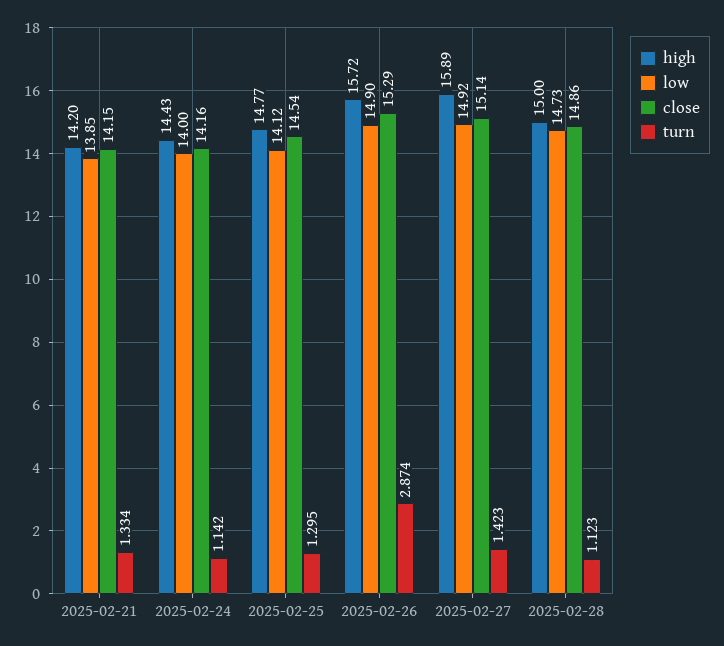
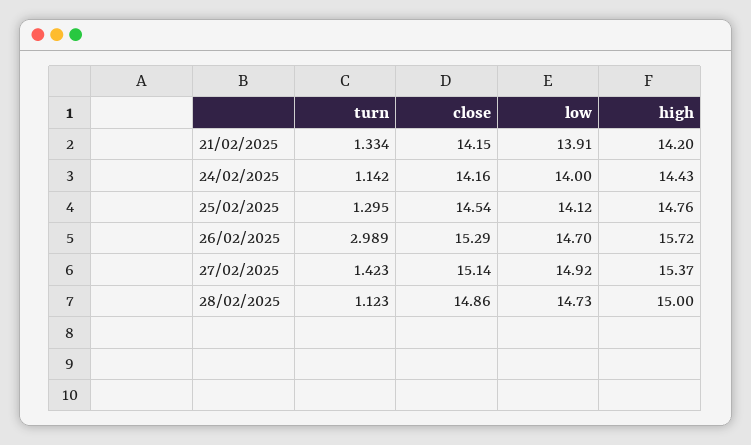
  {
    "high": {
      "2025-02-21": 14.2,
      "2025-02-24": 14.43,
-     "2025-02-25": 14.77,
+     "2025-02-25": 14.76,
      "2025-02-26": 15.72,
-     "2025-02-27": 15.89,
+     "2025-02-27": 15.37,
      "2025-02-28": 15
    },
    "low": {
-     "2025-02-21": 13.85,
+     "2025-02-21": 13.91,
      "2025-02-24": 14,
      "2025-02-25": 14.12,
-     "2025-02-26": 14.9,
+     "2025-02-26": 14.7,
      "2025-02-27": 14.92,
      "2025-02-28": 14.73
    },
    "close": {
      "2025-02-21": 14.15,
      "2025-02-24": 14.16,
      "2025-02-25": 14.54,
      "2025-02-26": 15.29,
      "2025-02-27": 15.14,
      "2025-02-28": 14.86
    },
    "turn": {
      "2025-02-21": 1.334,
      "2025-02-24": 1.142,
      "2025-02-25": 1.295,
-     "2025-02-26": 2.874,
+     "2025-02-26": 2.989,
      "2025-02-27": 1.423,
      "2025-02-28": 1.123
    }
  }

